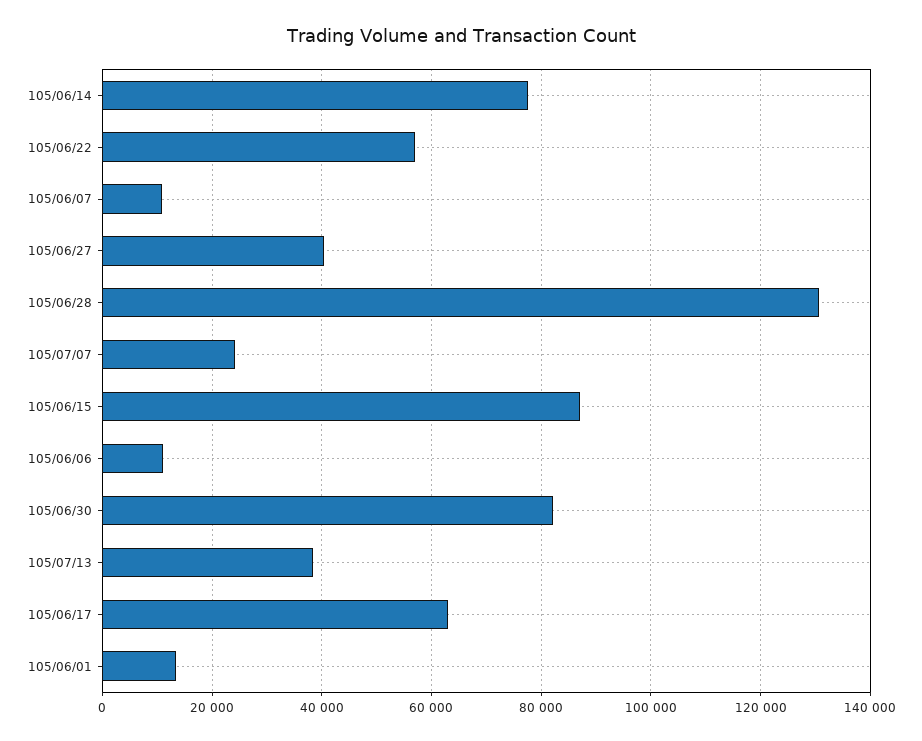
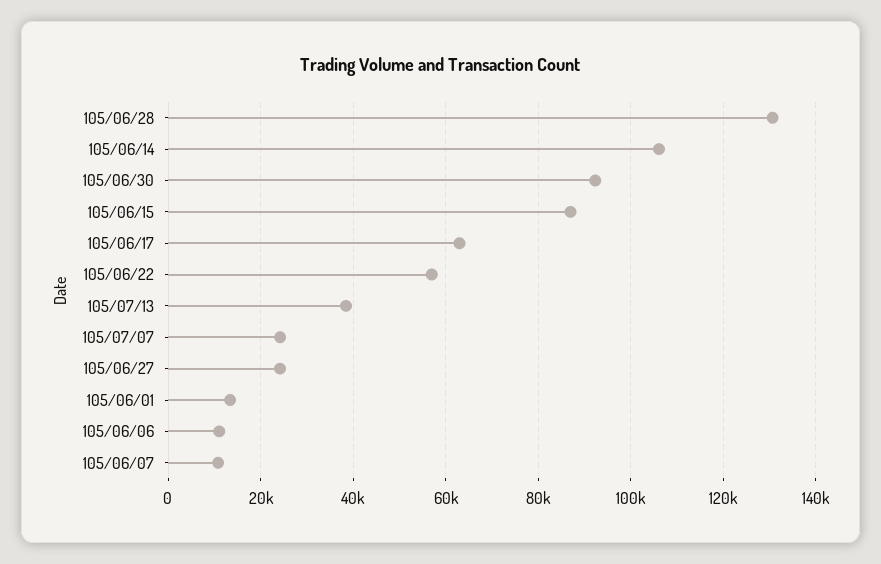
  {
-   "105/06/14": 78000,
+   "105/06/14": 106000,
    "105/06/22": 58000,
    "105/06/07": 10000,
-   "105/06/27": 40000,
+   "105/06/27": 24000,
    "105/06/28": 130000,
    "105/07/07": 24000,
    "105/06/15": 88000,
    "105/06/06": 12000,
-   "105/06/30": 82000,
+   "105/06/30": 92000,
    "105/07/13": 38000,
    "105/06/17": 64000,
    "105/06/01": 14000
  }

